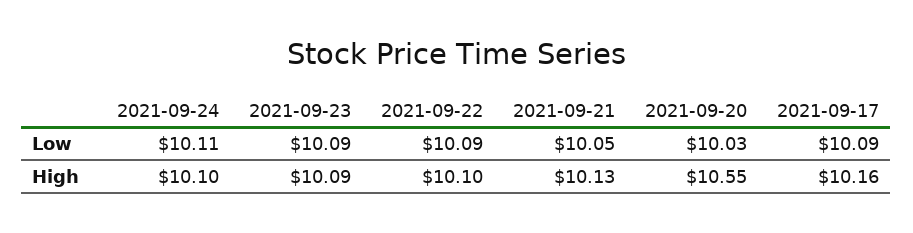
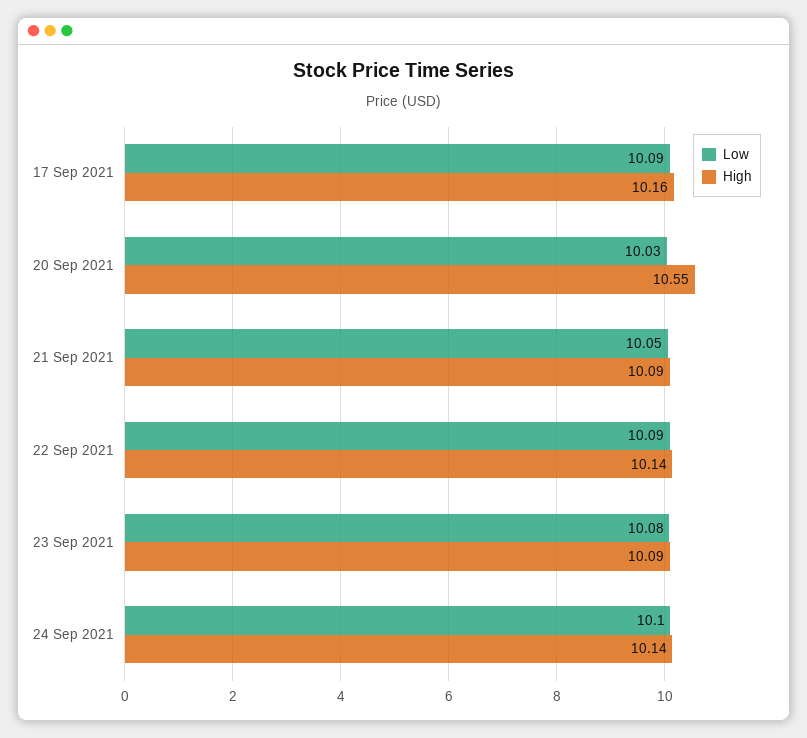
  {
    "Low": {
-     "2021-09-24": 10.11,
+     "2021-09-24": 10.1,
-     "2021-09-23": 10.09,
+     "2021-09-23": 10.08,
      "2021-09-22": 10.09,
      "2021-09-21": 10.05,
      "2021-09-20": 10.03,
      "2021-09-17": 10.09
    },
    "High": {
-     "2021-09-24": 10.1,
+     "2021-09-24": 10.14,
      "2021-09-23": 10.09,
-     "2021-09-22": 10.1,
+     "2021-09-22": 10.14,
-     "2021-09-21": 10.13,
+     "2021-09-21": 10.09,
      "2021-09-20": 10.55,
      "2021-09-17": 10.16
    }
  }

